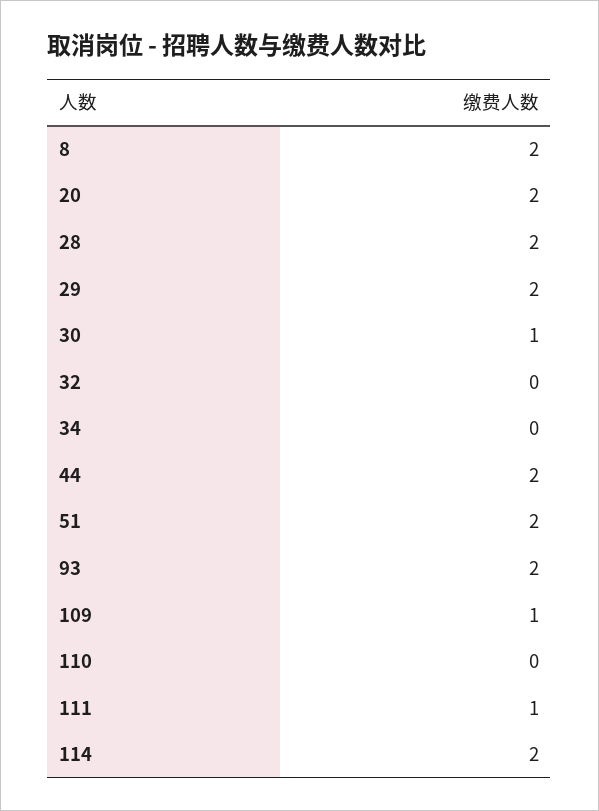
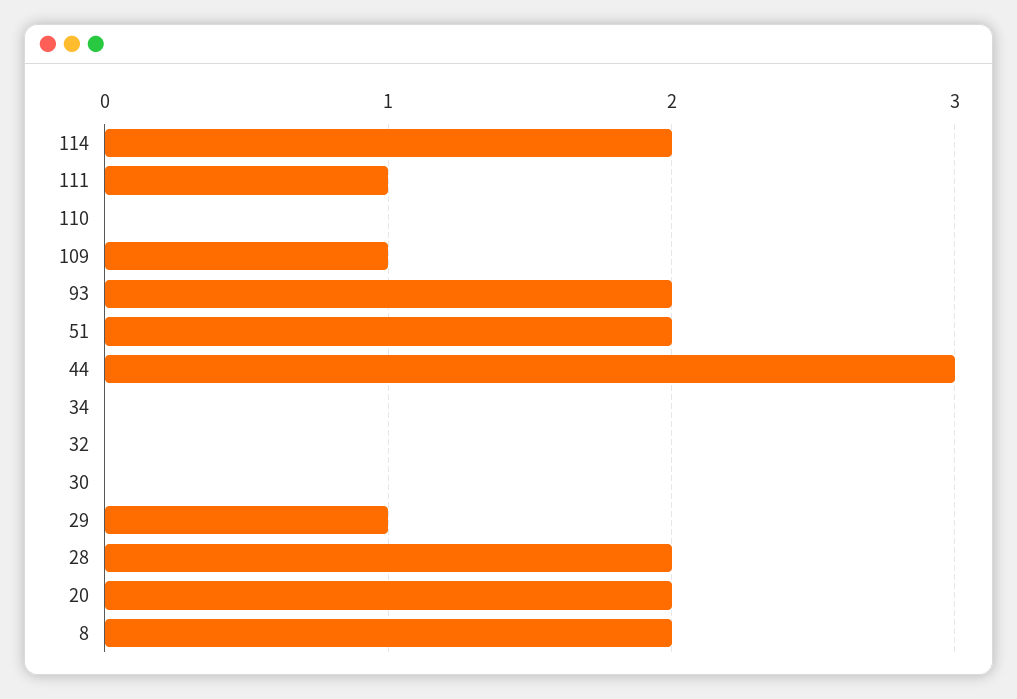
  {
    "8": 2,
    "20": 2,
    "28": 2,
-   "29": 2,
+   "29": 1,
-   "30": 1,
+   "30": 0,
    "32": 0,
    "34": 0,
-   "44": 2,
+   "44": 3,
    "51": 2,
    "93": 2,
    "109": 1,
    "110": 0,
    "111": 1,
    "114": 2
  }

